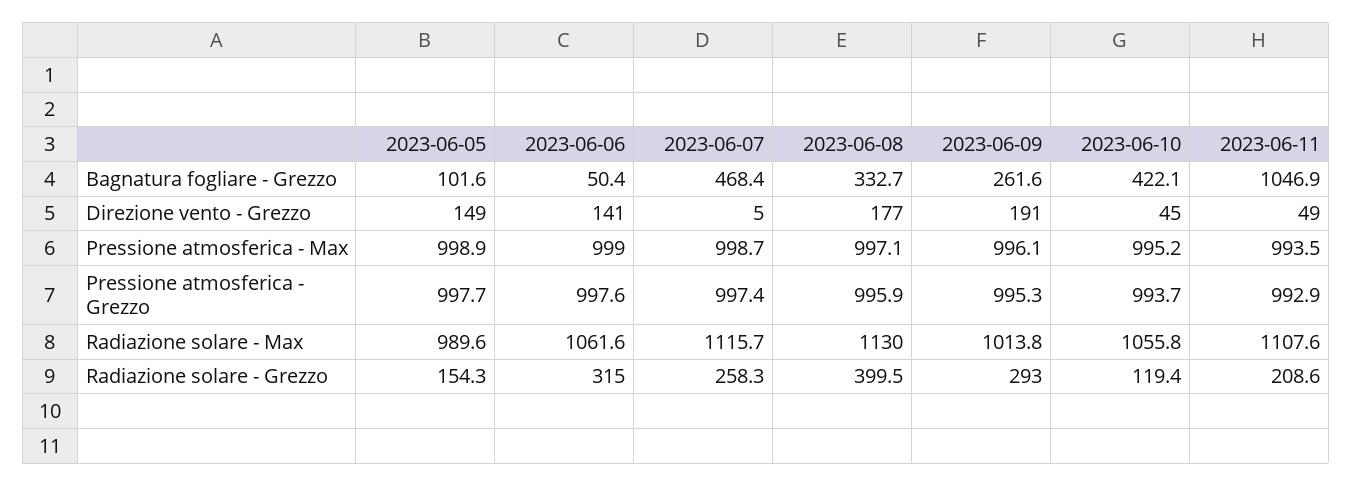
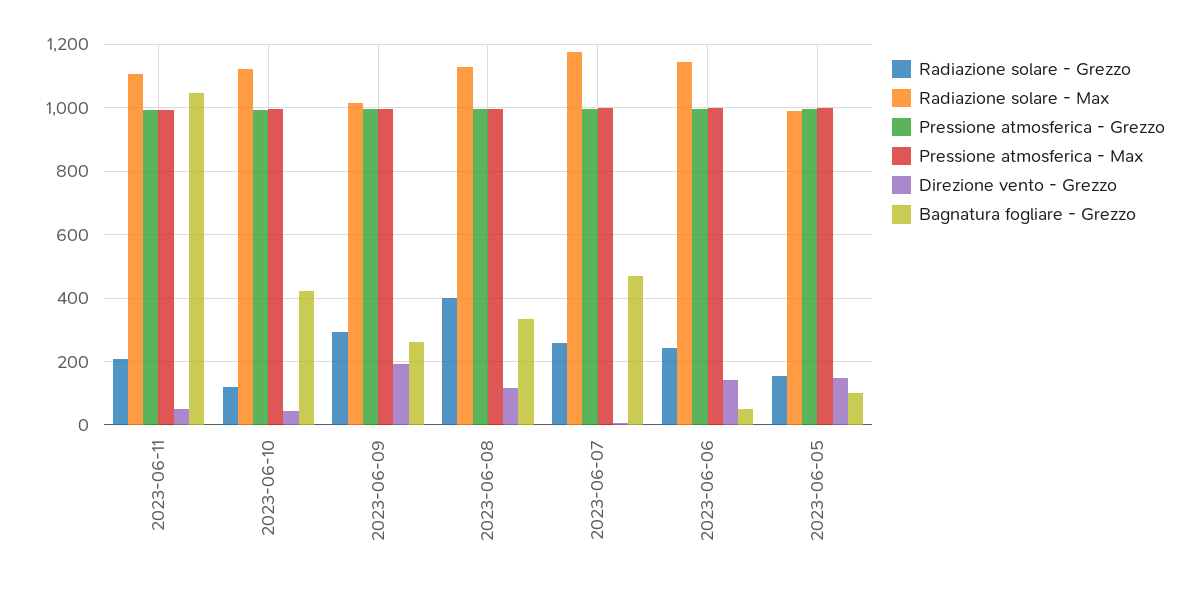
  {
    "Bagnatura fogliare - Grezzo": {
      "2023-06-05": 101.6,
      "2023-06-06": 50.4,
      "2023-06-07": 468.4,
      "2023-06-08": 332.7,
      "2023-06-09": 261.6,
      "2023-06-10": 422.1,
      "2023-06-11": 1046.9
    },
    "Direzione vento - Grezzo": {
      "2023-06-05": 149,
      "2023-06-06": 141,
      "2023-06-07": 5,
-     "2023-06-08": 177,
+     "2023-06-08": 120,
      "2023-06-09": 191,
      "2023-06-10": 45,
      "2023-06-11": 49
    },
    "Pressione atmosferica - Max": {
      "2023-06-05": 998.9,
      "2023-06-06": 999,
      "2023-06-07": 998.7,
      "2023-06-08": 997.1,
      "2023-06-09": 996.1,
      "2023-06-10": 995.2,
      "2023-06-11": 993.5
    },
    "Pressione atmosferica - Grezzo": {
      "2023-06-05": 997.7,
      "2023-06-06": 997.6,
      "2023-06-07": 997.4,
      "2023-06-08": 995.9,
      "2023-06-09": 995.3,
      "2023-06-10": 993.7,
      "2023-06-11": 992.9
    },
    "Radiazione solare - Max": {
      "2023-06-05": 989.6,
-     "2023-06-06": 1061.6,
+     "2023-06-06": 1140,
-     "2023-06-07": 1115.7,
+     "2023-06-07": 1180,
      "2023-06-08": 1130,
      "2023-06-09": 1013.8,
-     "2023-06-10": 1055.8,
+     "2023-06-10": 1120,
      "2023-06-11": 1107.6
    },
    "Radiazione solare - Grezzo": {
      "2023-06-05": 154.3,
-     "2023-06-06": 315,
+     "2023-06-06": 240,
      "2023-06-07": 258.3,
      "2023-06-08": 399.5,
      "2023-06-09": 293,
      "2023-06-10": 119.4,
      "2023-06-11": 208.6
    }
  }

